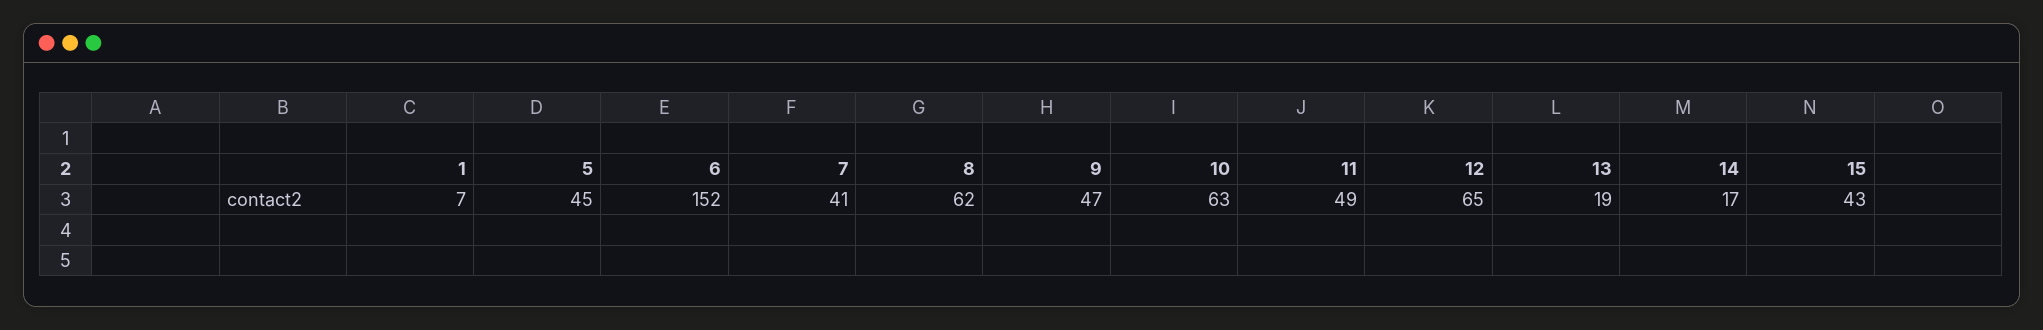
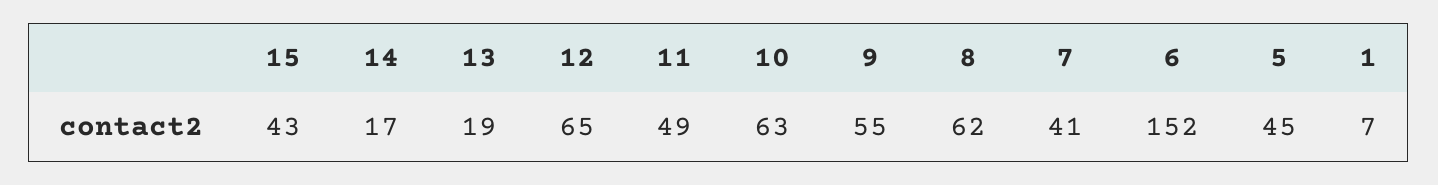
  {
    "1": 7,
    "5": 45,
    "6": 152,
    "7": 41,
    "8": 62,
-   "9": 47,
+   "9": 55,
    "10": 63,
    "11": 49,
    "12": 65,
    "13": 19,
    "14": 17,
    "15": 43
  }

